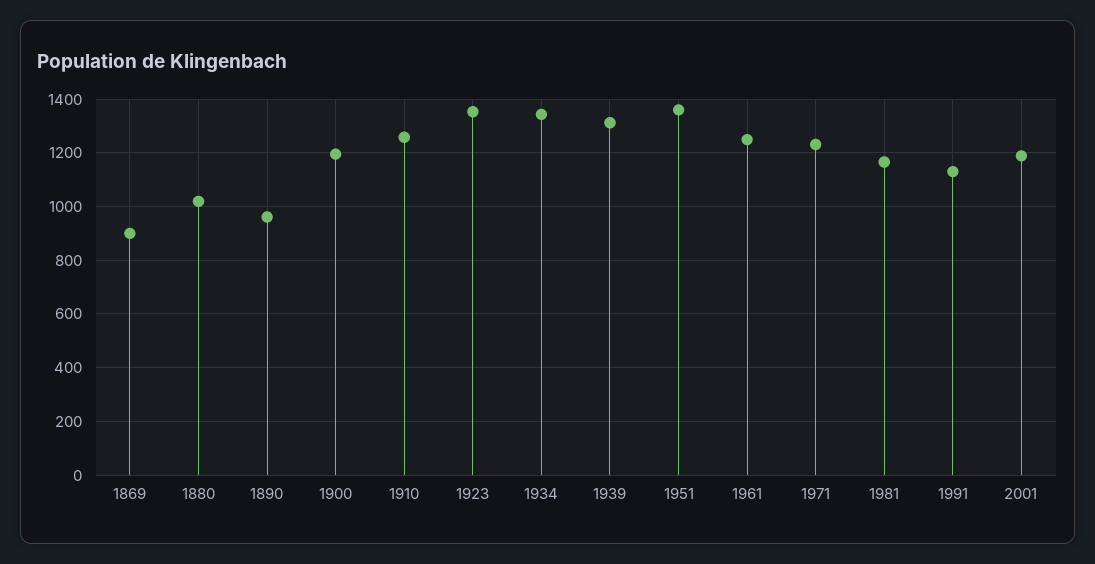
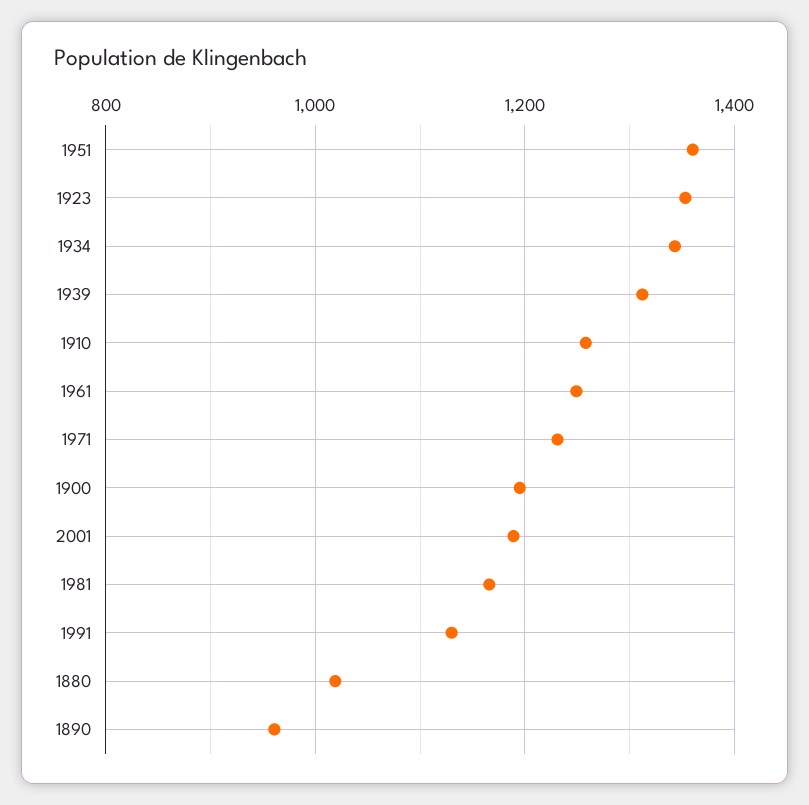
  {
-   "1869": 900,
    "1880": 1020,
    "1890": 960,
    "1900": 1200,
    "1910": 1260,
    "1923": 1360,
    "1934": 1340,
    "1939": 1320,
    "1951": 1360,
    "1961": 1240,
    "1971": 1240,
    "1981": 1160,
    "1991": 1140,
    "2001": 1180
  }

